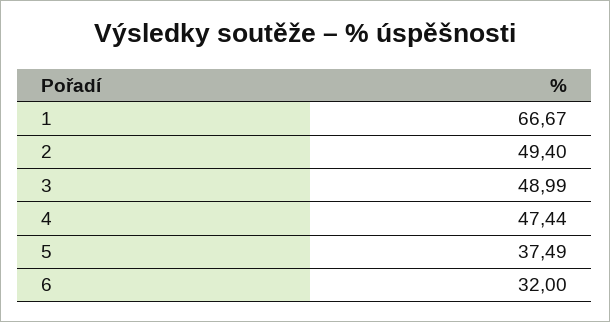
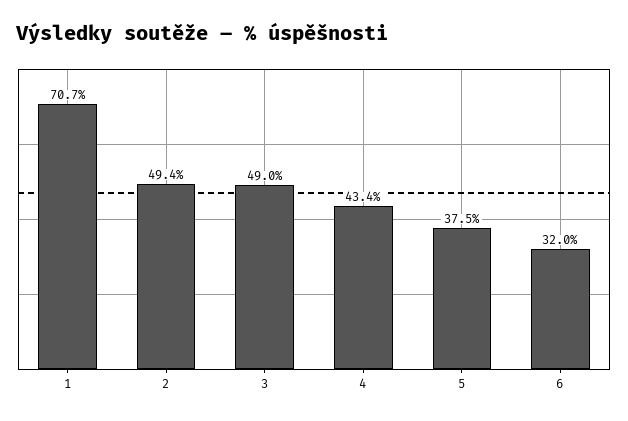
  {
-   "1": 66.67,
+   "1": 70.7,
    "2": 49.4,
    "3": 48.99,
-   "4": 47.44,
+   "4": 43.4,
    "5": 37.49,
    "6": 32
  }

